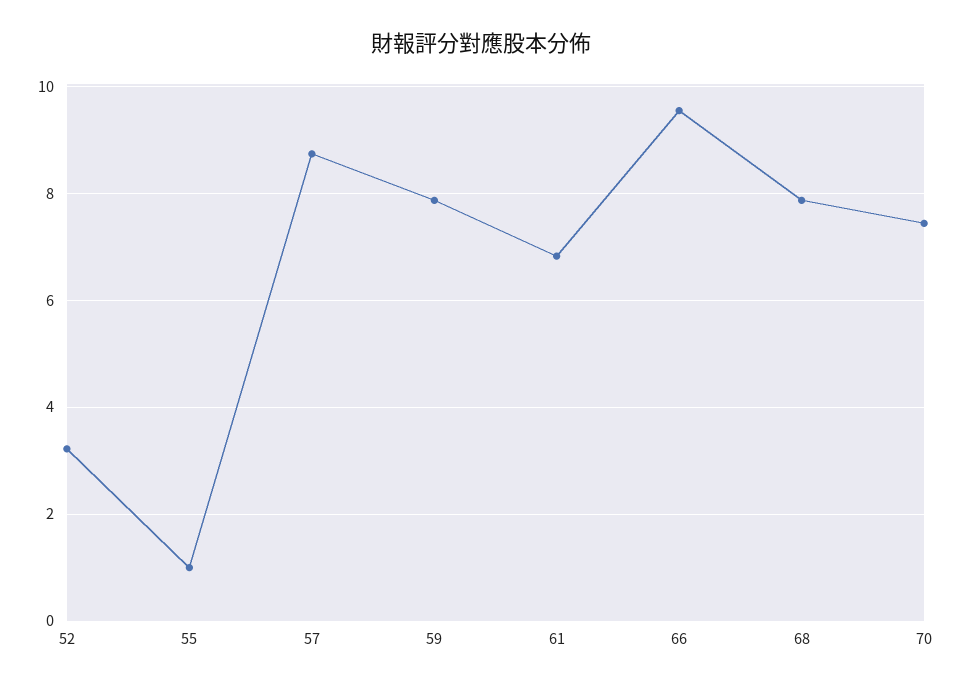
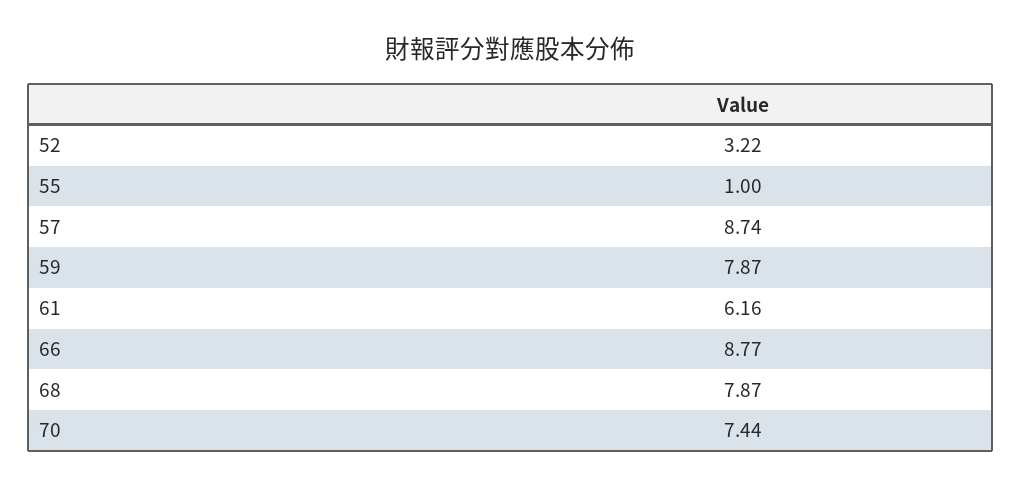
  {
    "52": 3.22,
    "55": 1,
    "57": 8.74,
    "59": 7.87,
-   "61": 6.8,
+   "61": 6.16,
-   "66": 9.6,
+   "66": 8.77,
    "68": 7.87,
    "70": 7.44
  }

